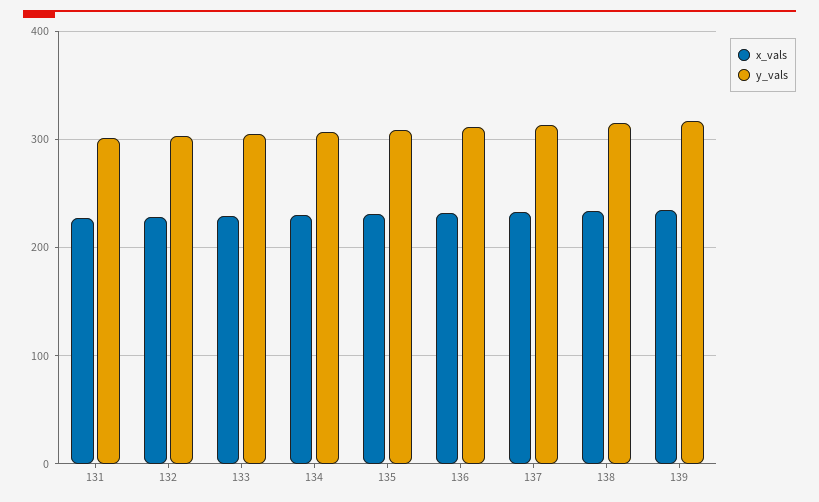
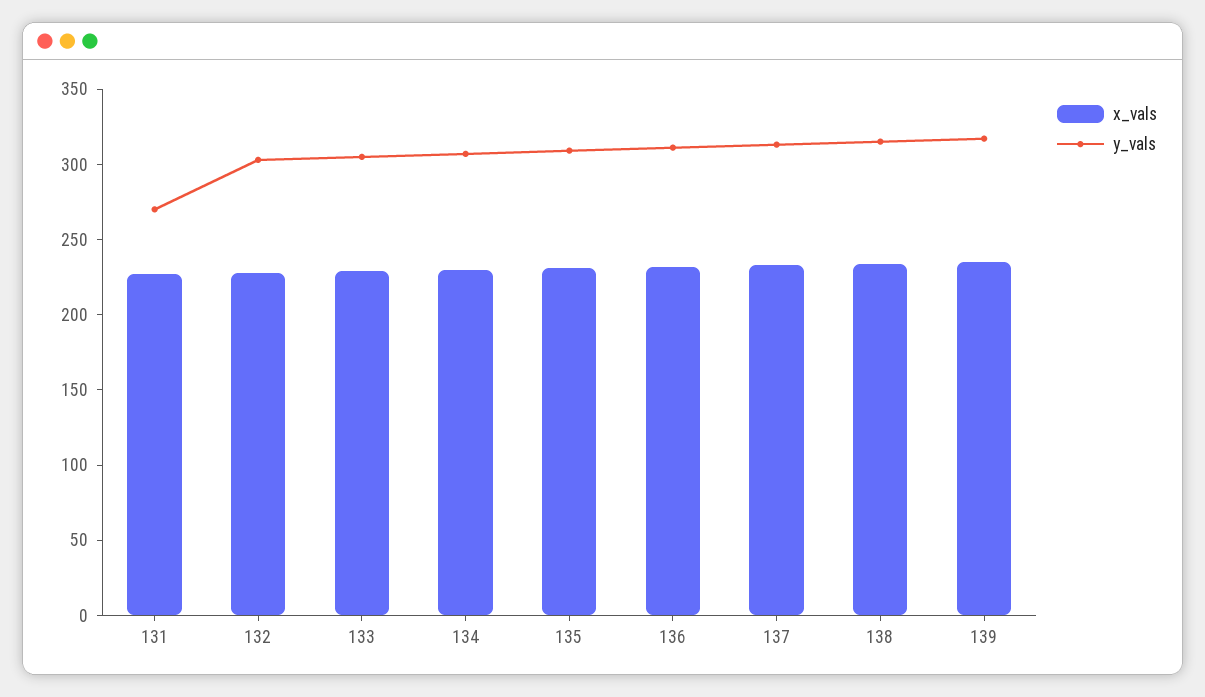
  {
    "x_vals": {
      "131": 230,
      "132": 230,
      "133": 230,
      "134": 230,
      "135": 230,
      "136": 230,
      "137": 230,
      "138": 230,
      "139": 240
    },
    "y_vals": {
-     "131": 300,
+     "131": 270,
      "132": 300,
      "133": 310,
      "134": 310,
      "135": 310,
      "136": 310,
      "137": 310,
      "138": 320,
      "139": 320
    }
  }

